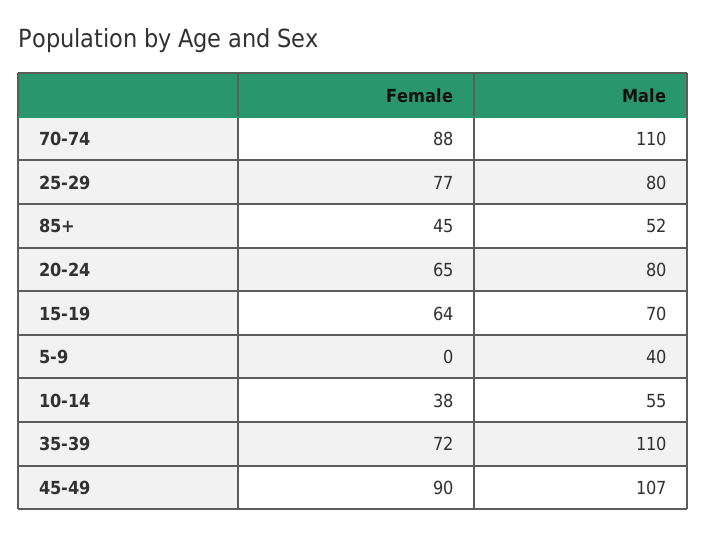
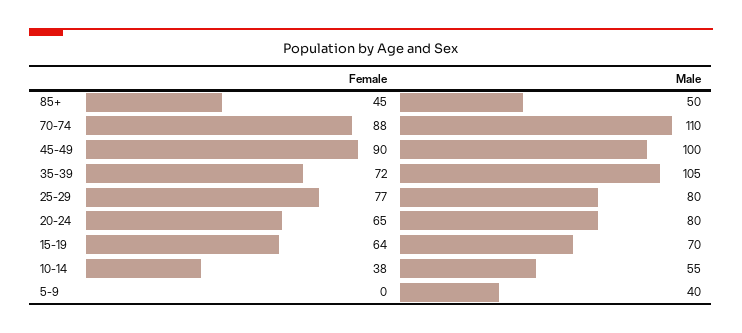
  {
    "Female": {
      "70-74": 88,
      "25-29": 77,
      "85+": 45,
      "20-24": 65,
      "15-19": 64,
      "5-9": 0,
      "10-14": 38,
      "35-39": 72,
      "45-49": 90
    },
    "Male": {
      "70-74": 110,
      "25-29": 80,
-     "85+": 52,
+     "85+": 50,
      "20-24": 80,
      "15-19": 70,
      "5-9": 40,
      "10-14": 55,
-     "35-39": 110,
+     "35-39": 105,
-     "45-49": 107
+     "45-49": 100
    }
  }

